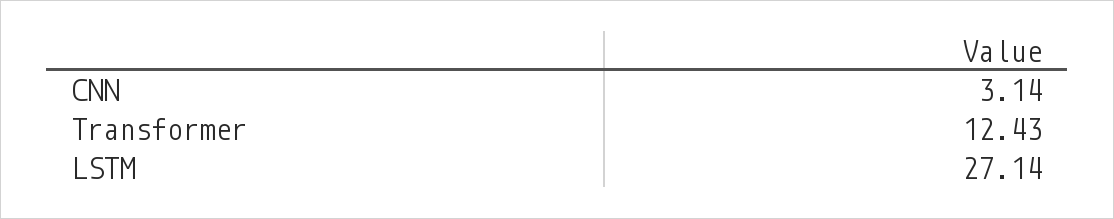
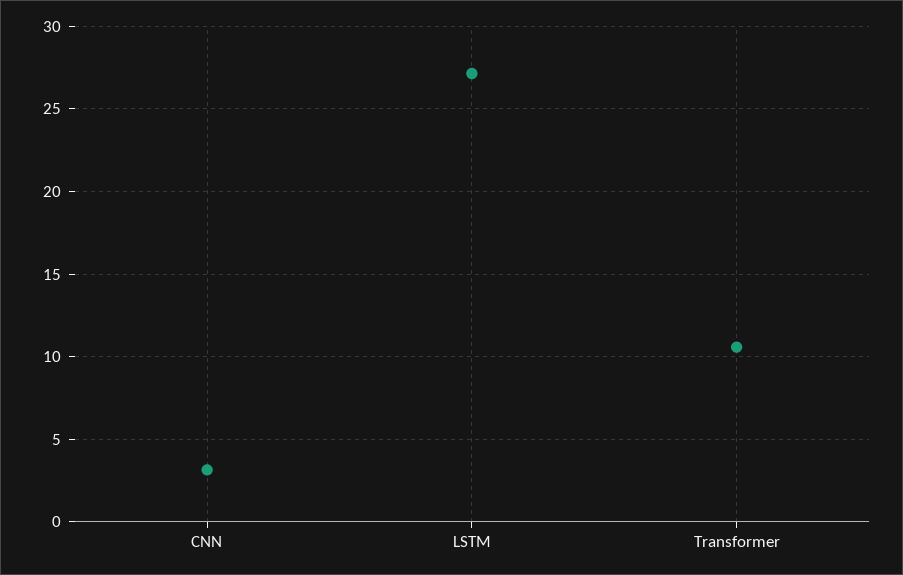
  {
    "CNN": 3.14,
-   "Transformer": 12.43,
+   "Transformer": 10.5,
    "LSTM": 27.14
  }

